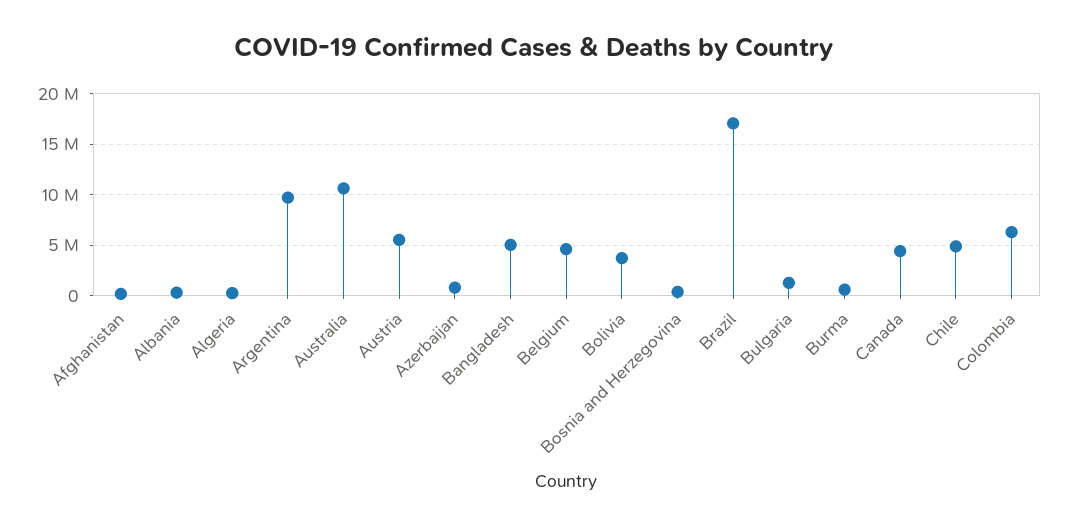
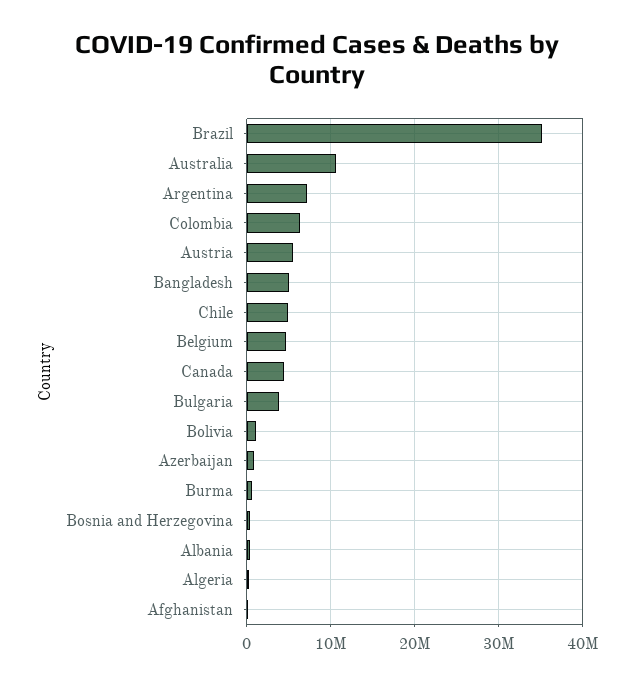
  {
    "Afghanistan": 0,
    "Albania": 0,
    "Algeria": 0,
-   "Argentina": 10000000,
+   "Argentina": 7000000,
    "Australia": 11000000,
    "Austria": 6000000,
    "Azerbaijan": 1000000,
    "Bangladesh": 5000000,
    "Belgium": 5000000,
-   "Bolivia": 4000000,
+   "Bolivia": 1000000,
    "Bosnia and Herzegovina": 0,
-   "Brazil": 17000000,
+   "Brazil": 35000000,
-   "Bulgaria": 1000000,
+   "Bulgaria": 4000000,
    "Burma": 1000000,
    "Canada": 4000000,
    "Chile": 5000000,
    "Colombia": 6000000
  }

